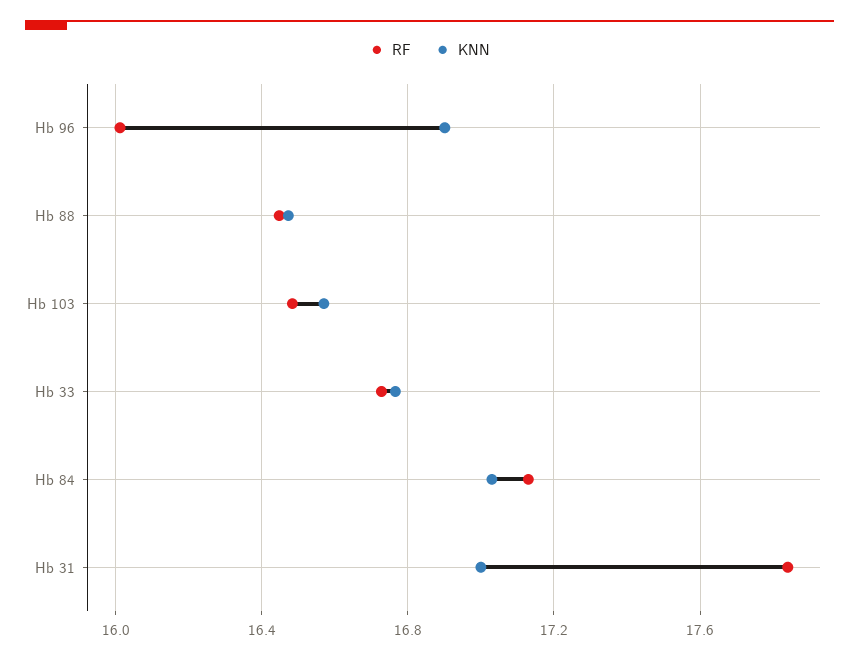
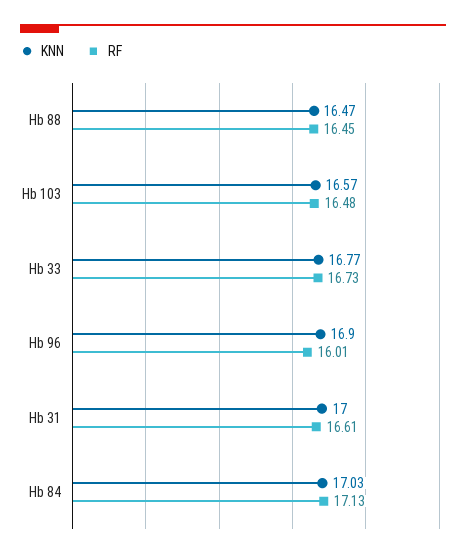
  {
    "RF": {
      "Hb 96": 16.01,
      "Hb 88": 16.45,
      "Hb 103": 16.48,
      "Hb 33": 16.73,
      "Hb 84": 17.13,
-     "Hb 31": 17.85
+     "Hb 31": 16.61
    },
    "KNN": {
      "Hb 96": 16.9,
      "Hb 88": 16.47,
      "Hb 103": 16.57,
      "Hb 33": 16.77,
      "Hb 84": 17.03,
      "Hb 31": 17
    }
  }

